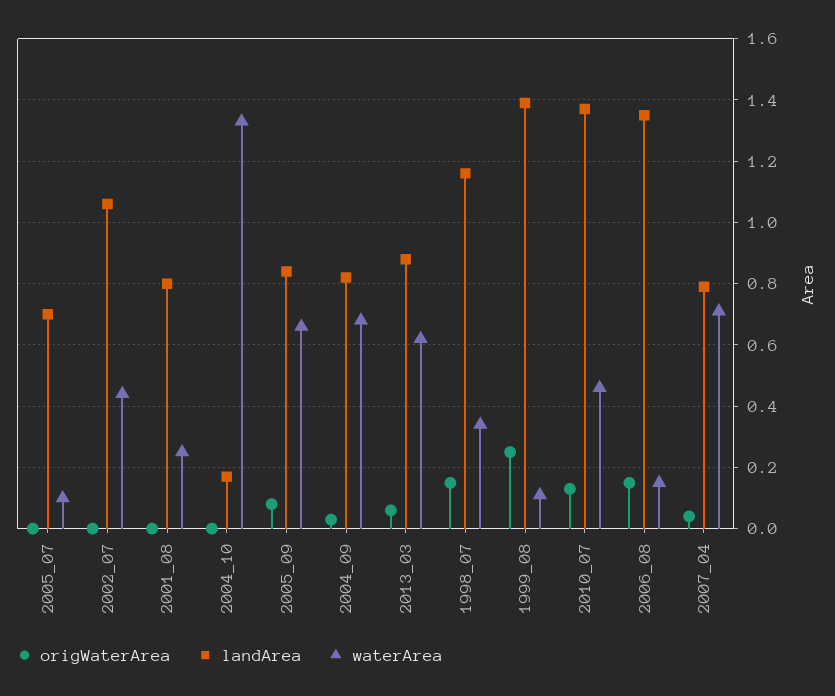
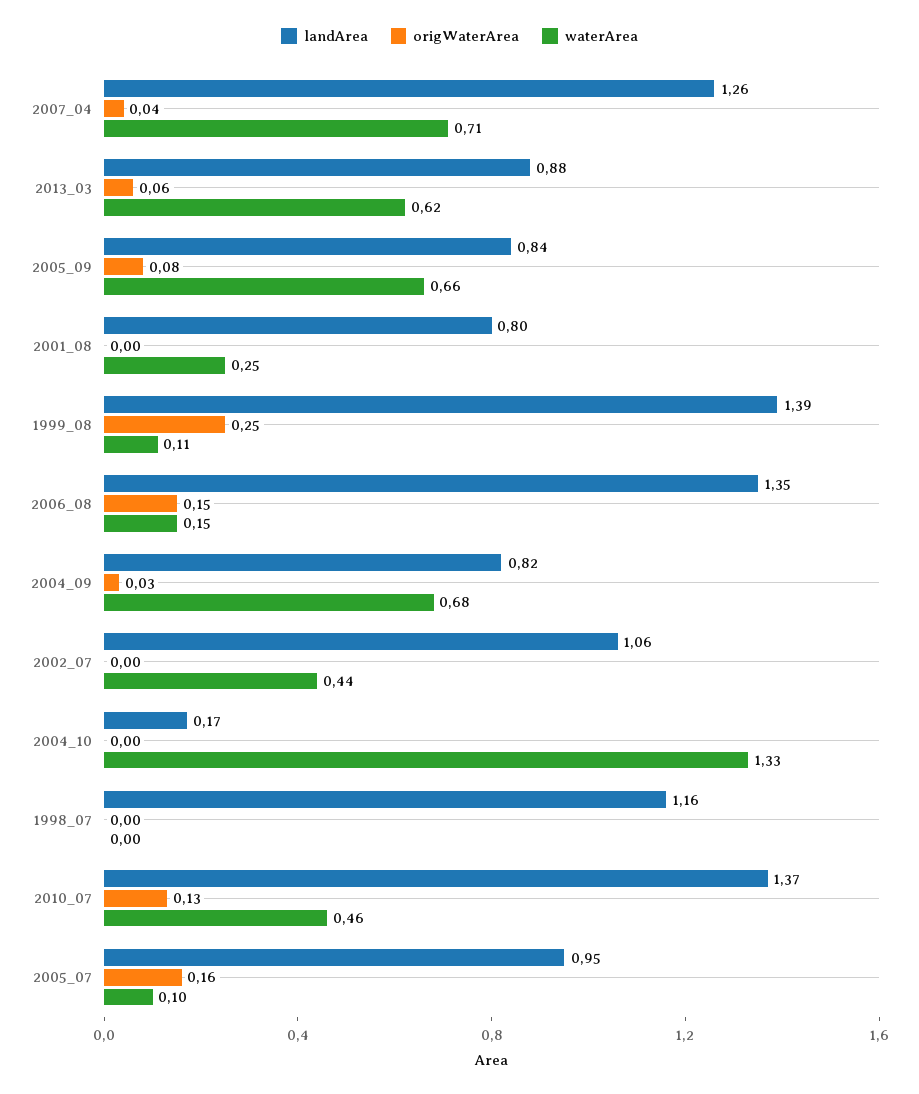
  {
    "origWaterArea": {
-     "2005_07": 0,
+     "2005_07": 0.16,
      "2002_07": 0,
      "2001_08": 0,
      "2004_10": 0,
      "2005_09": 0.08,
      "2004_09": 0.03,
      "2013_03": 0.06,
-     "1998_07": 0.15,
+     "1998_07": 0,
      "1999_08": 0.25,
      "2010_07": 0.13,
      "2006_08": 0.15,
      "2007_04": 0.04
    },
    "landArea": {
-     "2005_07": 0.7,
+     "2005_07": 0.95,
      "2002_07": 1.06,
      "2001_08": 0.8,
      "2004_10": 0.17,
      "2005_09": 0.84,
      "2004_09": 0.82,
      "2013_03": 0.88,
      "1998_07": 1.16,
      "1999_08": 1.39,
      "2010_07": 1.37,
      "2006_08": 1.35,
-     "2007_04": 0.8
+     "2007_04": 1.26
    },
    "waterArea": {
      "2005_07": 0.1,
      "2002_07": 0.44,
      "2001_08": 0.25,
      "2004_10": 1.33,
      "2005_09": 0.66,
      "2004_09": 0.68,
      "2013_03": 0.62,
-     "1998_07": 0.35,
+     "1998_07": 0,
      "1999_08": 0.11,
      "2010_07": 0.46,
      "2006_08": 0.15,
      "2007_04": 0.71
    }
  }

